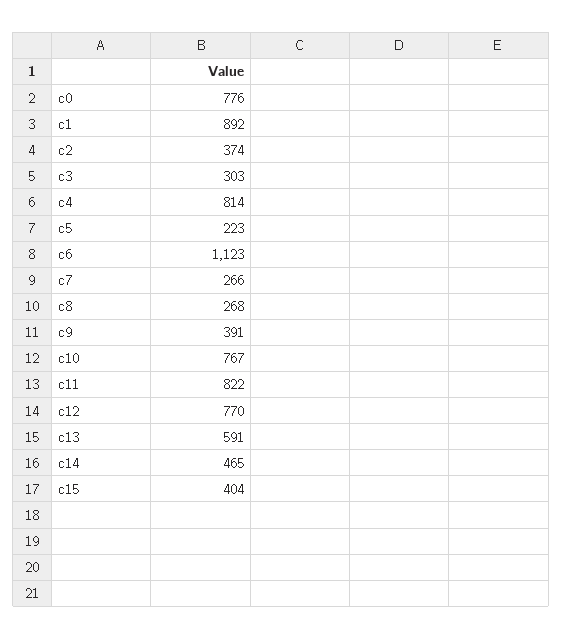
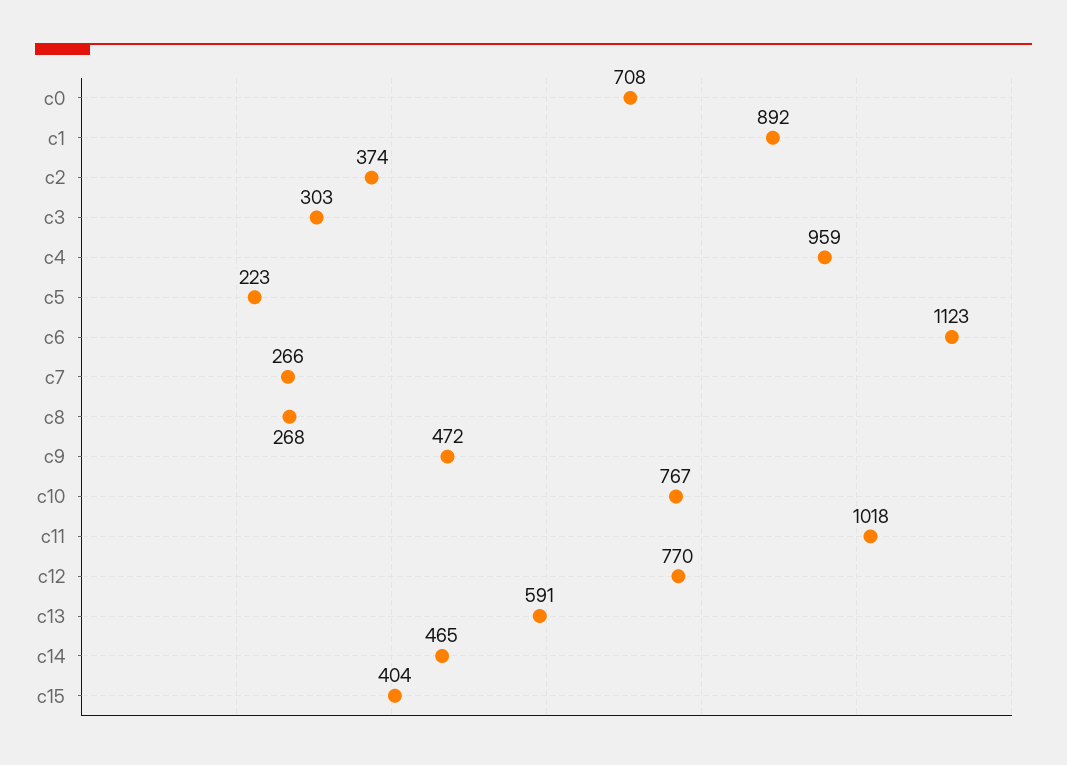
  {
-   "c0": 776,
+   "c0": 708,
    "c1": 892,
    "c2": 374,
    "c3": 303,
-   "c4": 814,
+   "c4": 959,
    "c5": 223,
    "c6": 1123,
    "c7": 266,
    "c8": 268,
-   "c9": 391,
+   "c9": 472,
    "c10": 767,
-   "c11": 822,
+   "c11": 1018,
    "c12": 770,
    "c13": 591,
    "c14": 465,
    "c15": 404
  }

